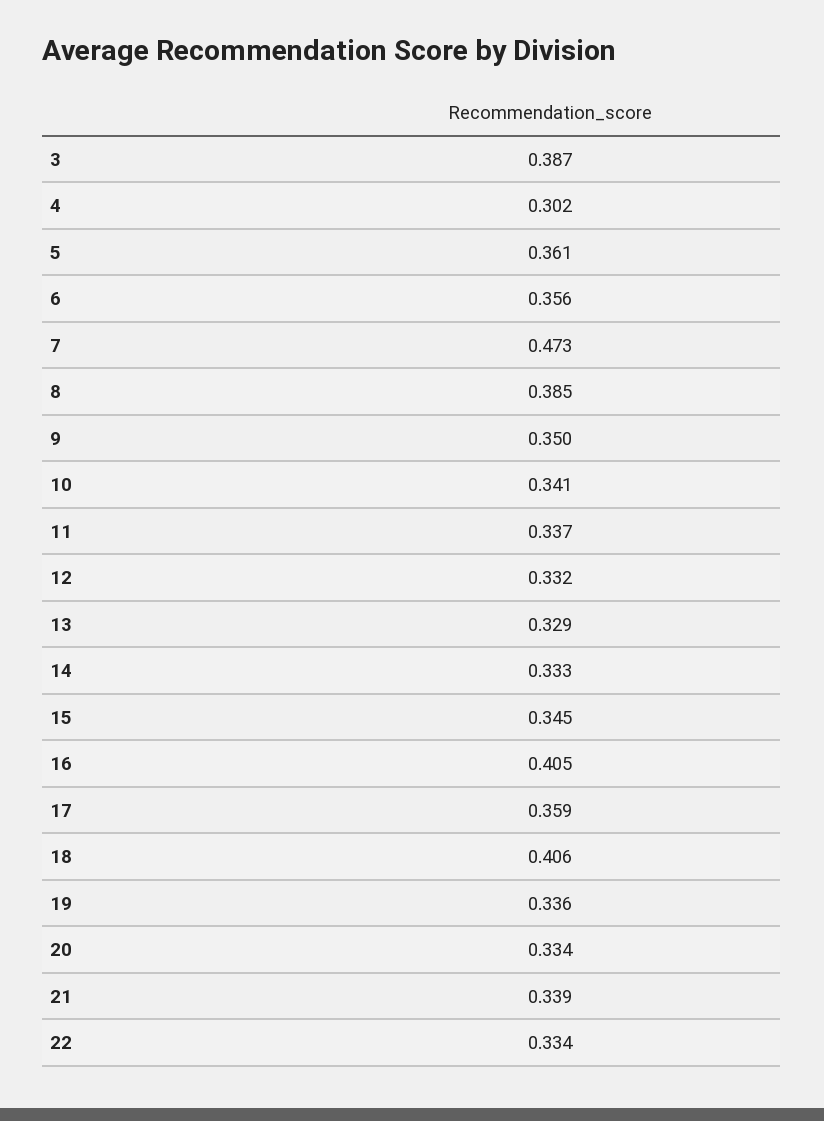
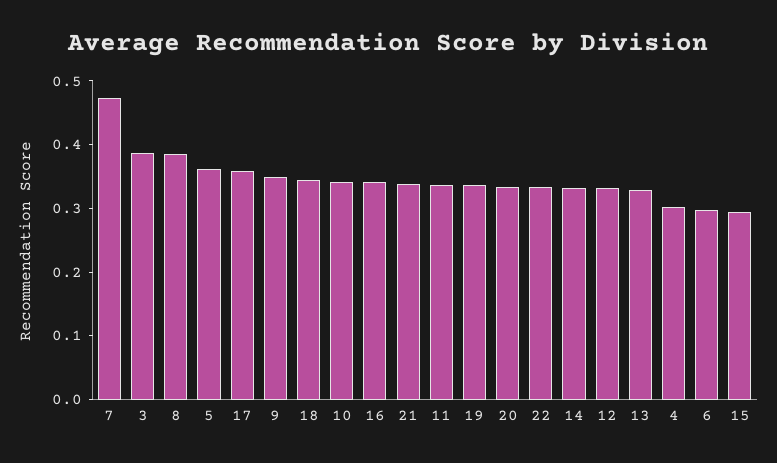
  {
    "3": 0.387,
    "4": 0.302,
    "5": 0.361,
-   "6": 0.356,
+   "6": 0.3,
    "7": 0.473,
    "8": 0.385,
    "9": 0.35,
    "10": 0.341,
    "11": 0.337,
    "12": 0.332,
    "13": 0.329,
    "14": 0.333,
-   "15": 0.345,
+   "15": 0.3,
-   "16": 0.405,
+   "16": 0.34,
    "17": 0.359,
-   "18": 0.406,
+   "18": 0.34,
    "19": 0.336,
    "20": 0.334,
    "21": 0.339,
    "22": 0.334
  }

